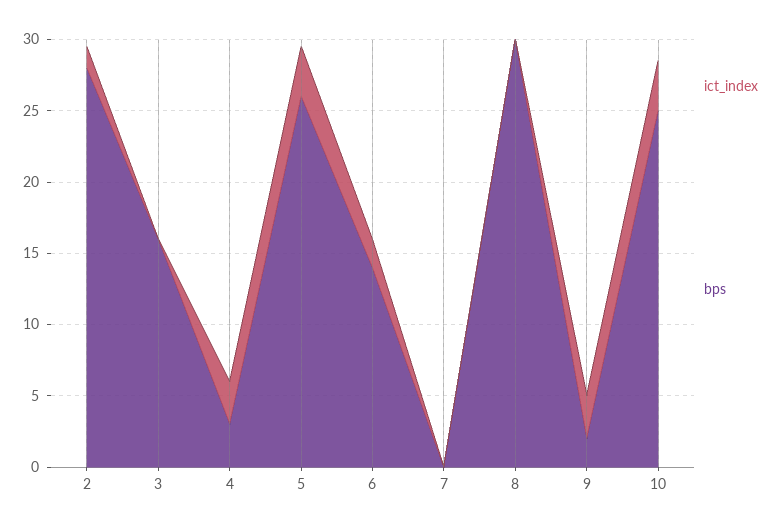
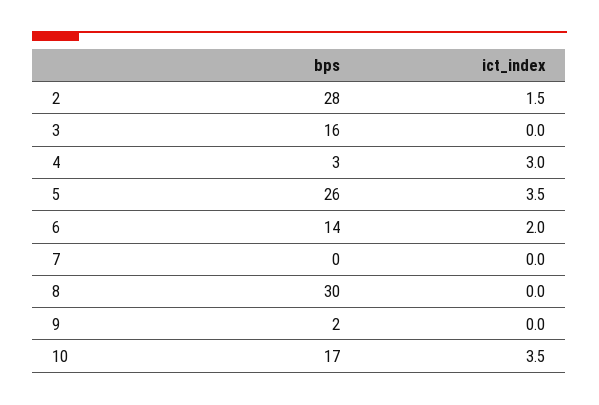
  {
    "ict_index": {
      "2": 1.5,
      "3": 0,
      "4": 3,
      "5": 3.5,
      "6": 2,
      "7": 0,
      "8": 0,
-     "9": 3,
+     "9": 0,
      "10": 3.5
    },
    "bps": {
      "2": 28,
      "3": 16,
      "4": 3,
      "5": 26,
      "6": 14,
      "7": 0,
      "8": 30,
      "9": 2,
-     "10": 25
+     "10": 17
    }
  }

